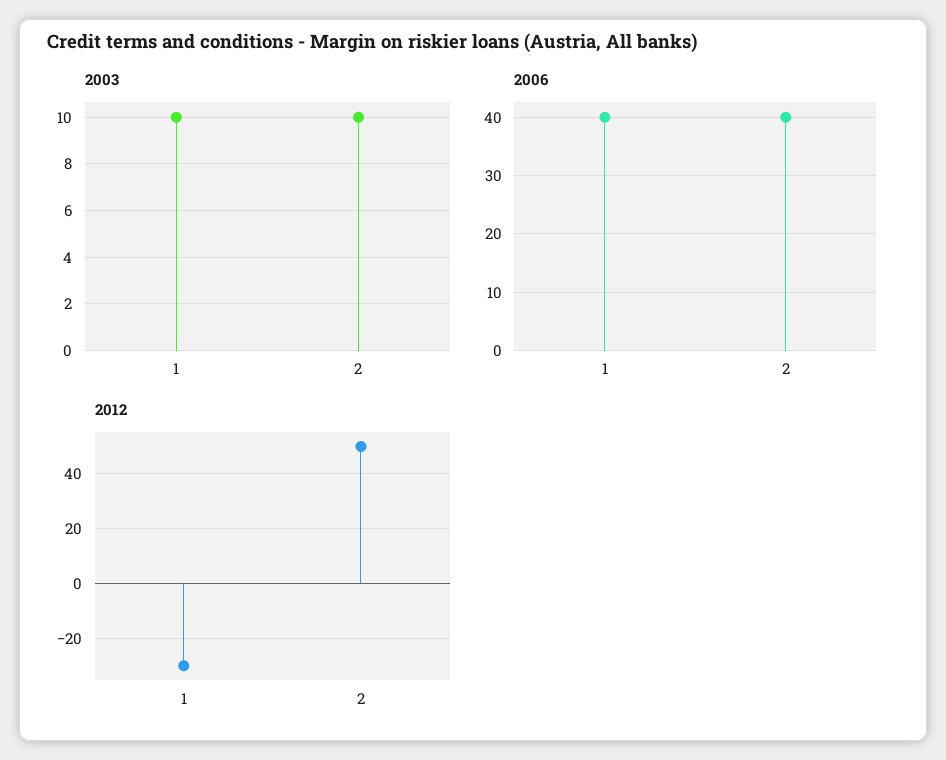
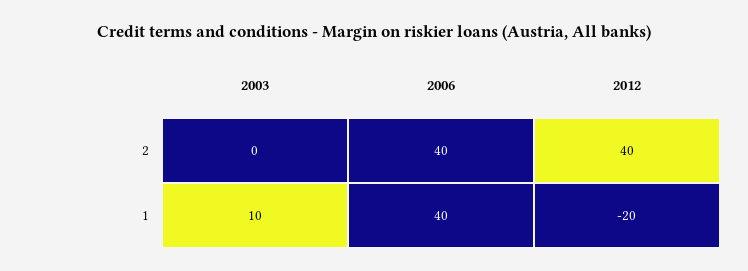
  {
    "2003": {
      "1": 10,
-     "2": 10
+     "2": 0
    },
    "2006": {
      "1": 40,
      "2": 40
    },
    "2012": {
-     "1": -30,
+     "1": -20,
-     "2": 50
+     "2": 40
    }
  }

